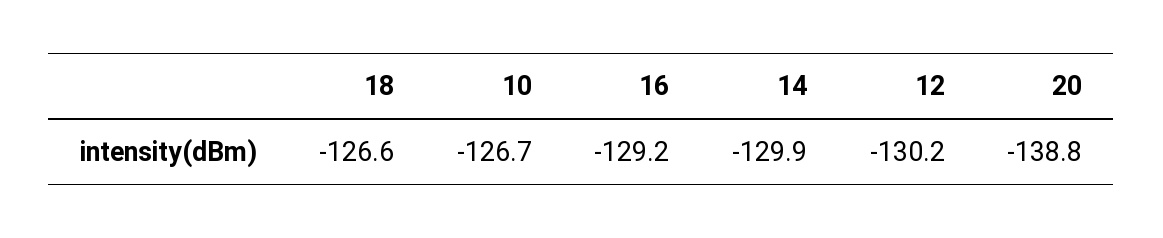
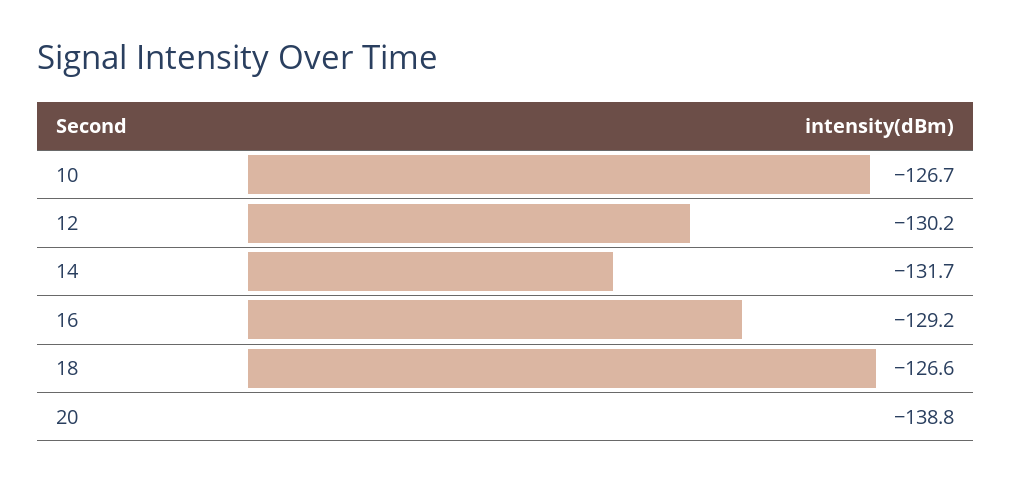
  {
    "18": -126.6,
    "10": -126.7,
    "16": -129.2,
-   "14": -129.9,
+   "14": -131.7,
    "12": -130.2,
    "20": -138.8
  }

